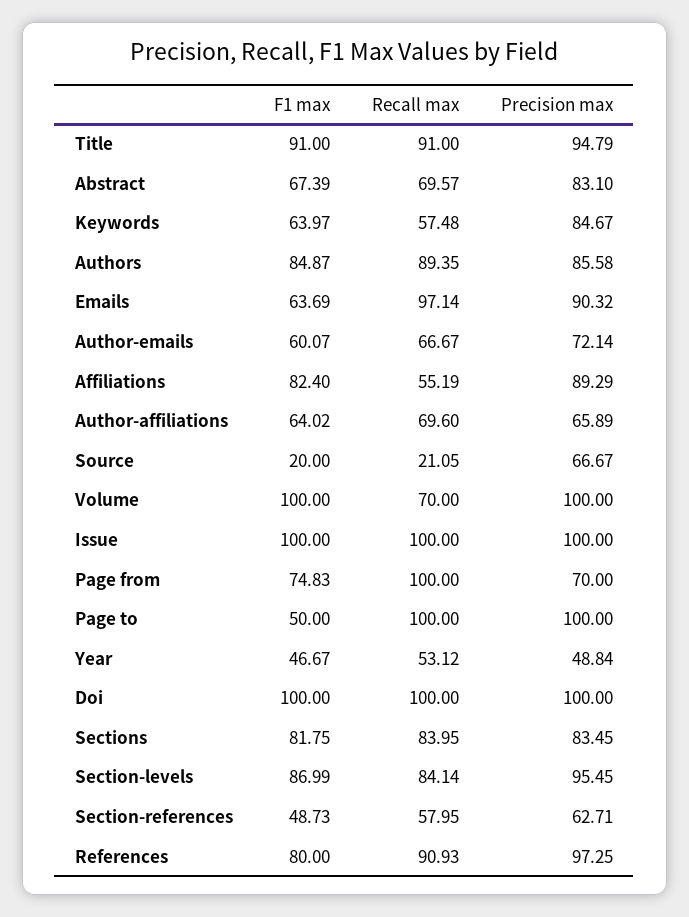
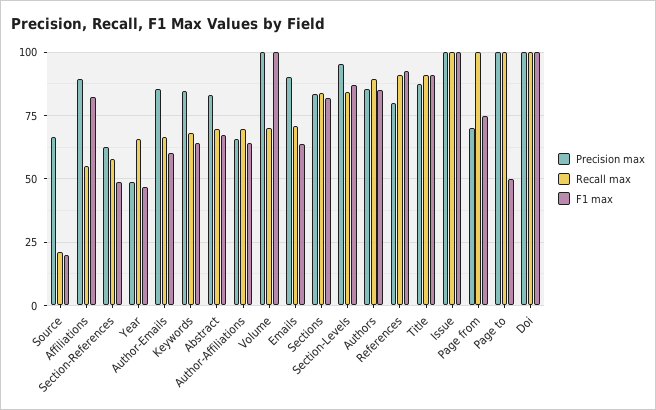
  {
    "F1 max": {
      "Title": 91,
      "Abstract": 67.39,
      "Keywords": 63.97,
      "Authors": 84.87,
      "Emails": 63.69,
      "Author-emails": 60.07,
      "Affiliations": 82.4,
      "Author-affiliations": 64.02,
      "Source": 20,
      "Volume": 100,
      "Issue": 100,
      "Page from": 74.83,
      "Page to": 50,
      "Year": 46.67,
      "Doi": 100,
      "Sections": 81.75,
      "Section-levels": 86.99,
      "Section-references": 48.73,
-     "References": 80
+     "References": 92.5
    },
    "Recall max": {
      "Title": 91,
      "Abstract": 69.57,
-     "Keywords": 57.48,
+     "Keywords": 67.5,
      "Authors": 89.35,
-     "Emails": 97.14,
+     "Emails": 70,
      "Author-emails": 66.67,
      "Affiliations": 55.19,
      "Author-affiliations": 69.6,
      "Source": 21.05,
      "Volume": 70,
      "Issue": 100,
      "Page from": 100,
      "Page to": 100,
-     "Year": 53.12,
+     "Year": 65,
      "Doi": 100,
      "Sections": 83.95,
      "Section-levels": 84.14,
      "Section-references": 57.95,
      "References": 90.93
    },
    "Precision max": {
-     "Title": 94.79,
+     "Title": 87.5,
      "Abstract": 83.1,
      "Keywords": 84.67,
      "Authors": 85.58,
      "Emails": 90.32,
-     "Author-emails": 72.14,
+     "Author-emails": 85,
      "Affiliations": 89.29,
      "Author-affiliations": 65.89,
      "Source": 66.67,
      "Volume": 100,
      "Issue": 100,
      "Page from": 70,
      "Page to": 100,
      "Year": 48.84,
      "Doi": 100,
      "Sections": 83.45,
      "Section-levels": 95.45,
      "Section-references": 62.71,
-     "References": 97.25
+     "References": 80
    }
  }

